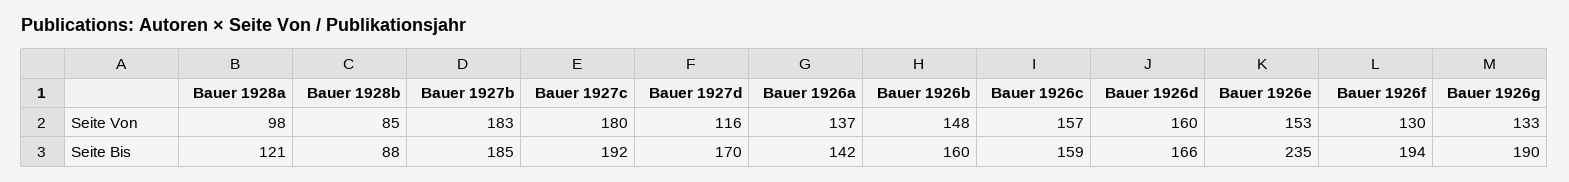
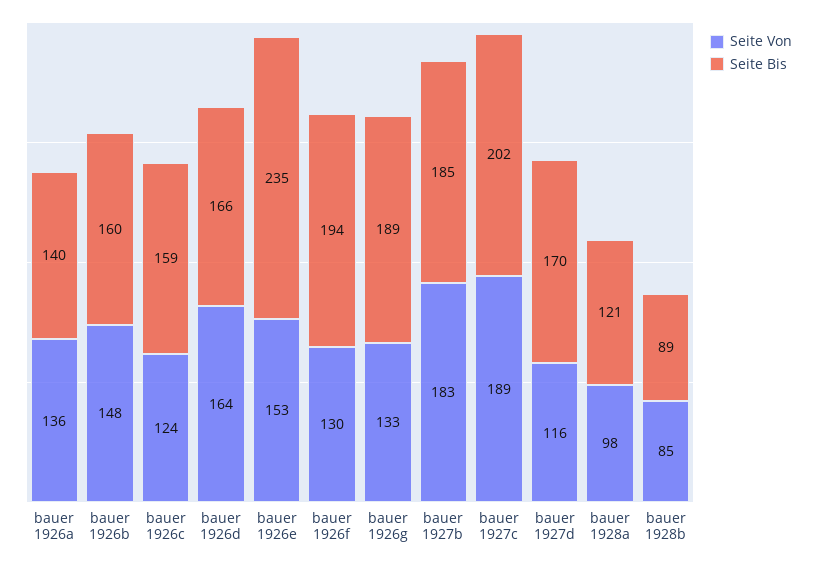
  {
    "Seite Von": {
      "Bauer 1928a": 98,
      "Bauer 1928b": 85,
      "Bauer 1927b": 183,
-     "Bauer 1927c": 180,
+     "Bauer 1927c": 189,
      "Bauer 1927d": 116,
-     "Bauer 1926a": 137,
+     "Bauer 1926a": 136,
      "Bauer 1926b": 148,
-     "Bauer 1926c": 157,
+     "Bauer 1926c": 124,
-     "Bauer 1926d": 160,
+     "Bauer 1926d": 164,
      "Bauer 1926e": 153,
      "Bauer 1926f": 130,
      "Bauer 1926g": 133
    },
    "Seite Bis": {
      "Bauer 1928a": 121,
-     "Bauer 1928b": 88,
+     "Bauer 1928b": 89,
      "Bauer 1927b": 185,
-     "Bauer 1927c": 192,
+     "Bauer 1927c": 202,
      "Bauer 1927d": 170,
-     "Bauer 1926a": 142,
+     "Bauer 1926a": 140,
      "Bauer 1926b": 160,
      "Bauer 1926c": 159,
      "Bauer 1926d": 166,
      "Bauer 1926e": 235,
      "Bauer 1926f": 194,
-     "Bauer 1926g": 190
+     "Bauer 1926g": 189
    }
  }

